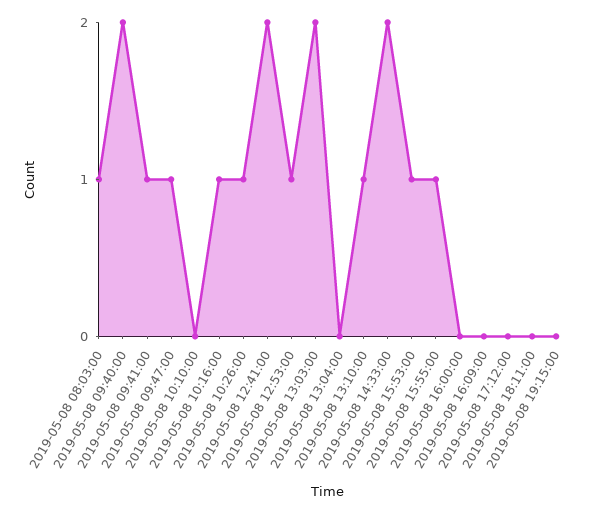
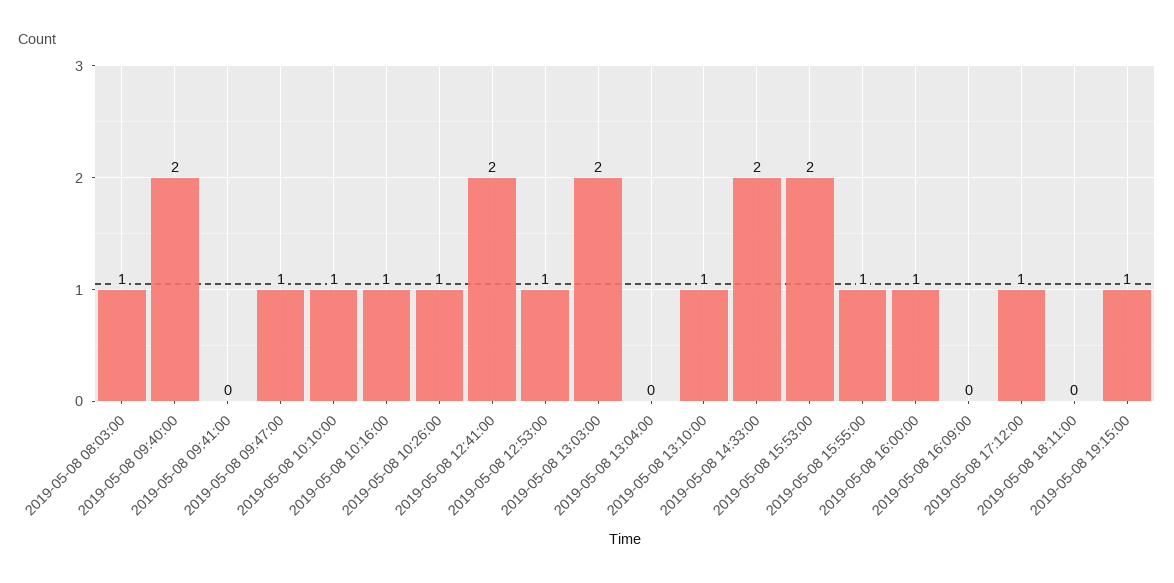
  {
    "2019-05-08 08:03:00": 1,
    "2019-05-08 09:40:00": 2,
-   "2019-05-08 09:41:00": 1,
+   "2019-05-08 09:41:00": 0,
    "2019-05-08 09:47:00": 1,
-   "2019-05-08 10:10:00": 0,
+   "2019-05-08 10:10:00": 1,
    "2019-05-08 10:16:00": 1,
    "2019-05-08 10:26:00": 1,
    "2019-05-08 12:41:00": 2,
    "2019-05-08 12:53:00": 1,
    "2019-05-08 13:03:00": 2,
    "2019-05-08 13:04:00": 0,
    "2019-05-08 13:10:00": 1,
    "2019-05-08 14:33:00": 2,
-   "2019-05-08 15:53:00": 1,
+   "2019-05-08 15:53:00": 2,
    "2019-05-08 15:55:00": 1,
-   "2019-05-08 16:00:00": 0,
+   "2019-05-08 16:00:00": 1,
    "2019-05-08 16:09:00": 0,
-   "2019-05-08 17:12:00": 0,
+   "2019-05-08 17:12:00": 1,
    "2019-05-08 18:11:00": 0,
-   "2019-05-08 19:15:00": 0
+   "2019-05-08 19:15:00": 1
  }

